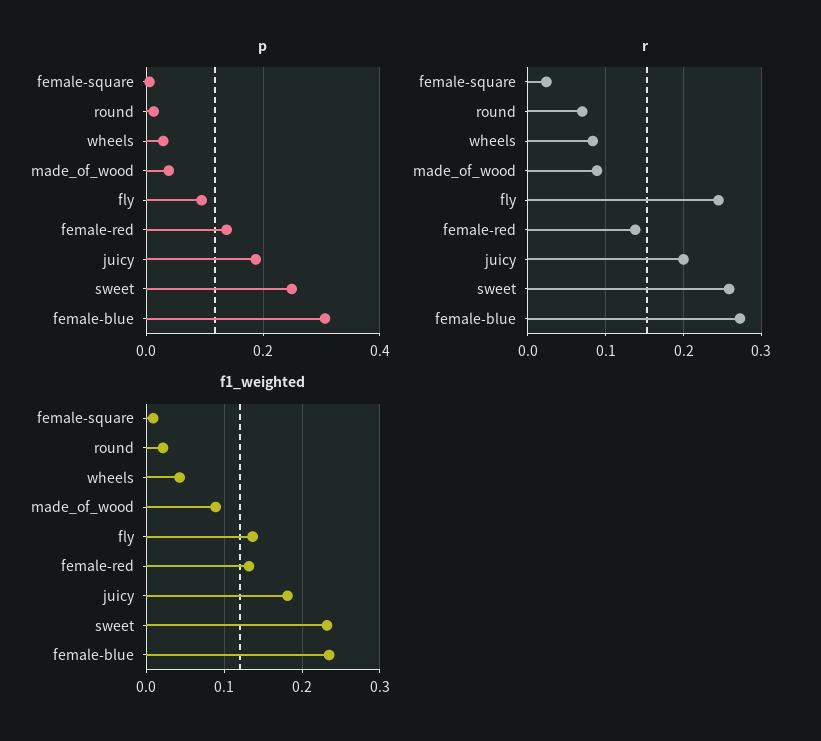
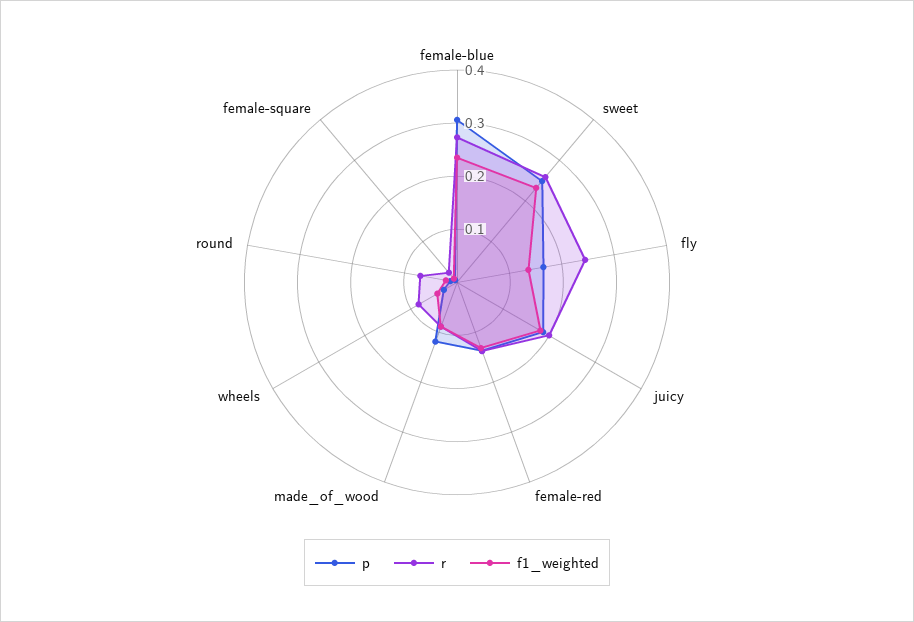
  {
    "p": {
      "female-square": 0,
      "round": 0.02,
      "wheels": 0.02,
-     "made_of_wood": 0.04,
+     "made_of_wood": 0.12,
-     "fly": 0.1,
+     "fly": 0.16,
      "female-red": 0.14,
      "juicy": 0.18,
      "sweet": 0.24,
      "female-blue": 0.3
    },
    "r": {
      "female-square": 0.02,
      "round": 0.07,
      "wheels": 0.08,
      "made_of_wood": 0.09,
      "fly": 0.24,
      "female-red": 0.14,
      "juicy": 0.2,
      "sweet": 0.26,
      "female-blue": 0.27
    },
    "f1_weighted": {
      "female-square": 0.01,
      "round": 0.02,
      "wheels": 0.04,
      "made_of_wood": 0.09,
      "fly": 0.14,
      "female-red": 0.13,
      "juicy": 0.18,
      "sweet": 0.23,
      "female-blue": 0.23
    }
  }

